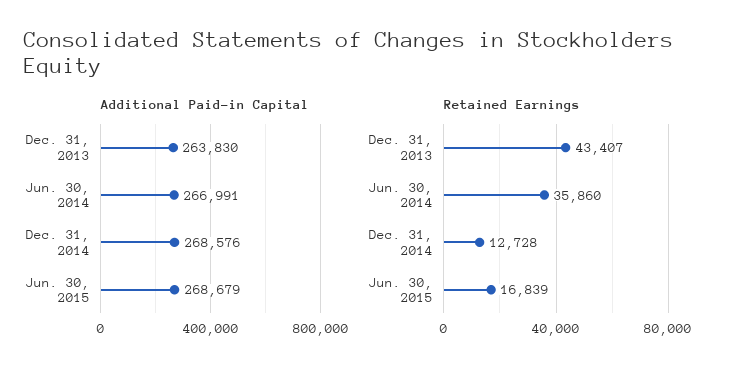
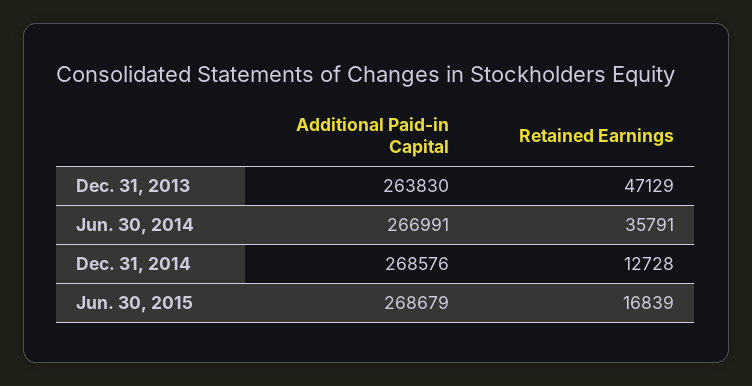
  {
    "Additional Paid-in Capital": {
      "Dec. 31, 2013": 263830,
      "Jun. 30, 2014": 266991,
      "Dec. 31, 2014": 268576,
      "Jun. 30, 2015": 268679
    },
    "Retained Earnings": {
-     "Dec. 31, 2013": 43407,
+     "Dec. 31, 2013": 47129,
-     "Jun. 30, 2014": 35860,
+     "Jun. 30, 2014": 35791,
      "Dec. 31, 2014": 12728,
      "Jun. 30, 2015": 16839
    }
  }

